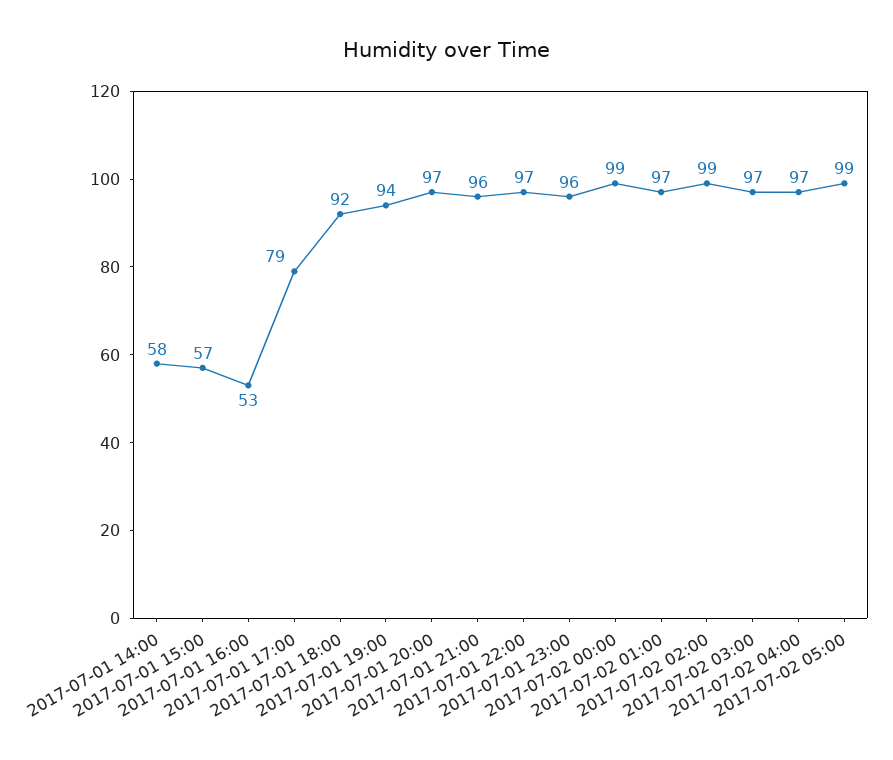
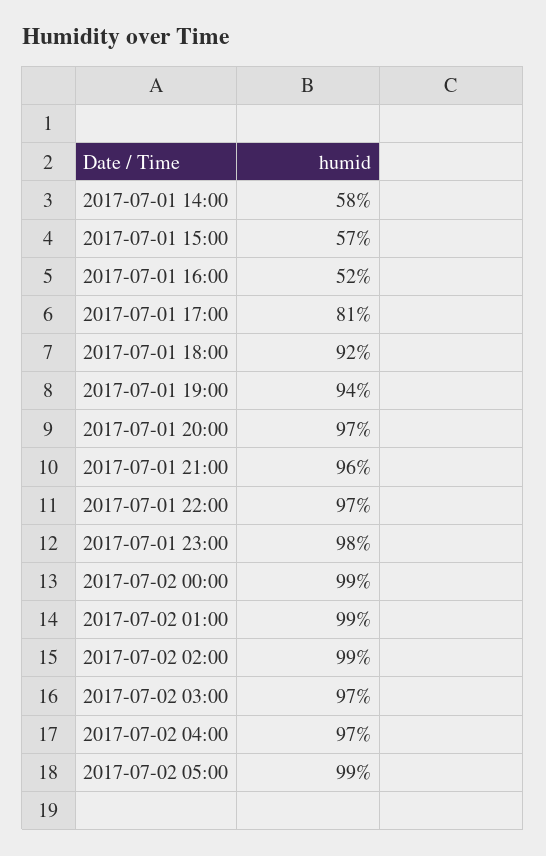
  {
    "2017-07-01 14:00": 58,
    "2017-07-01 15:00": 57,
-   "2017-07-01 16:00": 53,
+   "2017-07-01 16:00": 52,
-   "2017-07-01 17:00": 79,
+   "2017-07-01 17:00": 81,
    "2017-07-01 18:00": 92,
    "2017-07-01 19:00": 94,
    "2017-07-01 20:00": 97,
    "2017-07-01 21:00": 96,
    "2017-07-01 22:00": 97,
-   "2017-07-01 23:00": 96,
+   "2017-07-01 23:00": 98,
    "2017-07-02 00:00": 99,
-   "2017-07-02 01:00": 97,
+   "2017-07-02 01:00": 99,
    "2017-07-02 02:00": 99,
    "2017-07-02 03:00": 97,
    "2017-07-02 04:00": 97,
    "2017-07-02 05:00": 99
  }

